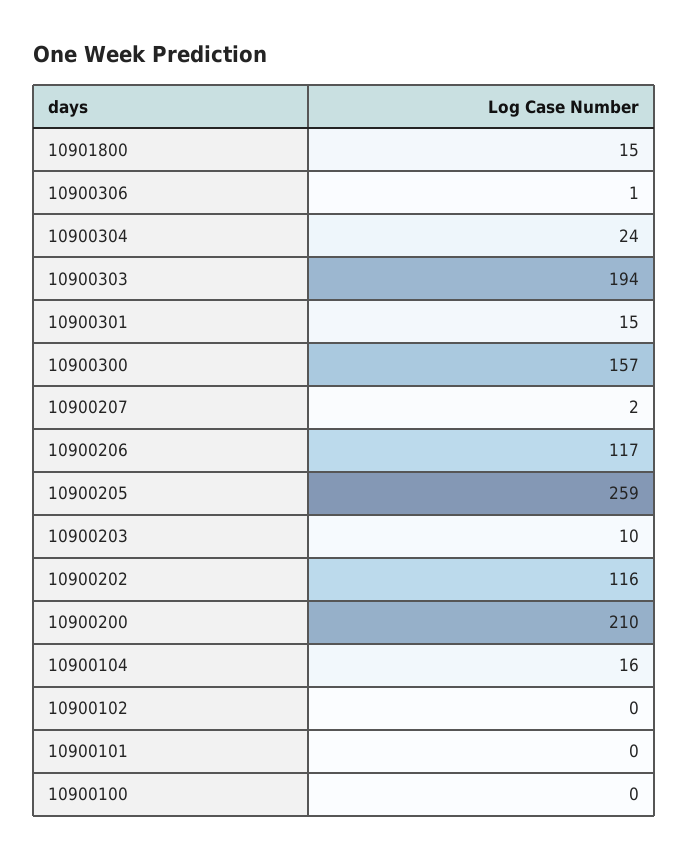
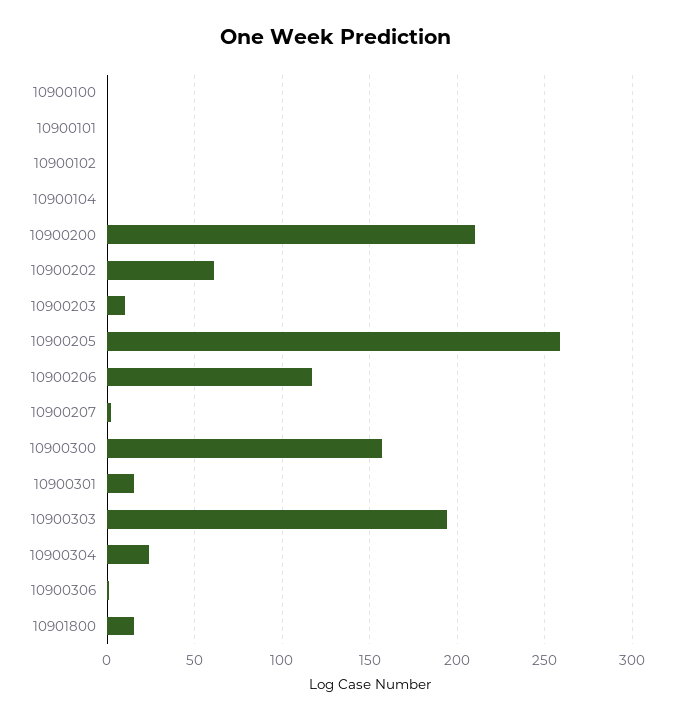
  {
    "10901800": 15,
    "10900306": 1,
    "10900304": 24,
    "10900303": 194,
    "10900301": 15,
    "10900300": 157,
    "10900207": 2,
    "10900206": 117,
    "10900205": 259,
    "10900203": 10,
-   "10900202": 116,
+   "10900202": 60,
    "10900200": 210,
-   "10900104": 16,
+   "10900104": 0,
    "10900102": 0,
    "10900101": 0,
    "10900100": 0
  }

